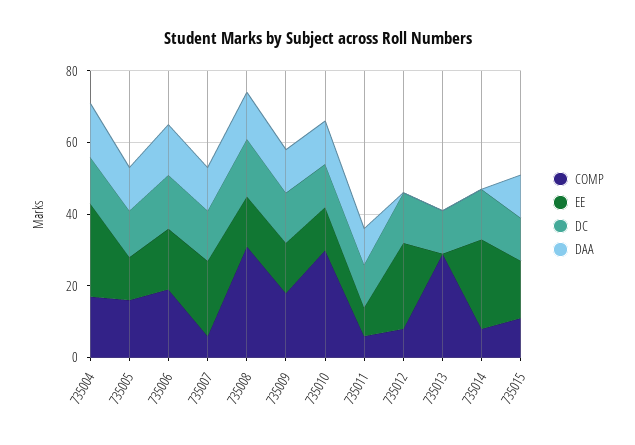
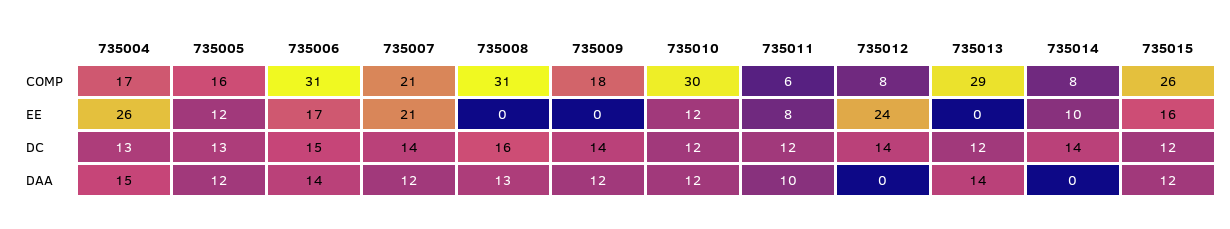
  {
    "COMP": {
      "735004": 17,
      "735005": 16,
-     "735006": 20,
+     "735006": 31,
-     "735007": 5,
+     "735007": 21,
      "735008": 31,
      "735009": 18,
      "735010": 30,
      "735011": 6,
      "735012": 8,
      "735013": 29,
      "735014": 8,
-     "735015": 10
+     "735015": 26
    },
    "EE": {
      "735004": 26,
      "735005": 12,
      "735006": 17,
      "735007": 21,
-     "735008": 15,
+     "735008": 0,
-     "735009": 15,
+     "735009": 0,
      "735010": 12,
      "735011": 8,
      "735012": 24,
      "735013": 0,
-     "735014": 25,
+     "735014": 10,
      "735015": 16
    },
    "DC": {
      "735004": 13,
      "735005": 13,
      "735006": 15,
      "735007": 14,
      "735008": 16,
      "735009": 14,
      "735010": 12,
      "735011": 12,
      "735012": 14,
      "735013": 12,
      "735014": 14,
      "735015": 12
    },
    "DAA": {
      "735004": 15,
      "735005": 12,
      "735006": 14,
      "735007": 12,
      "735008": 13,
      "735009": 12,
      "735010": 12,
      "735011": 10,
      "735012": 0,
-     "735013": 0,
+     "735013": 14,
      "735014": 0,
      "735015": 12
    }
  }

